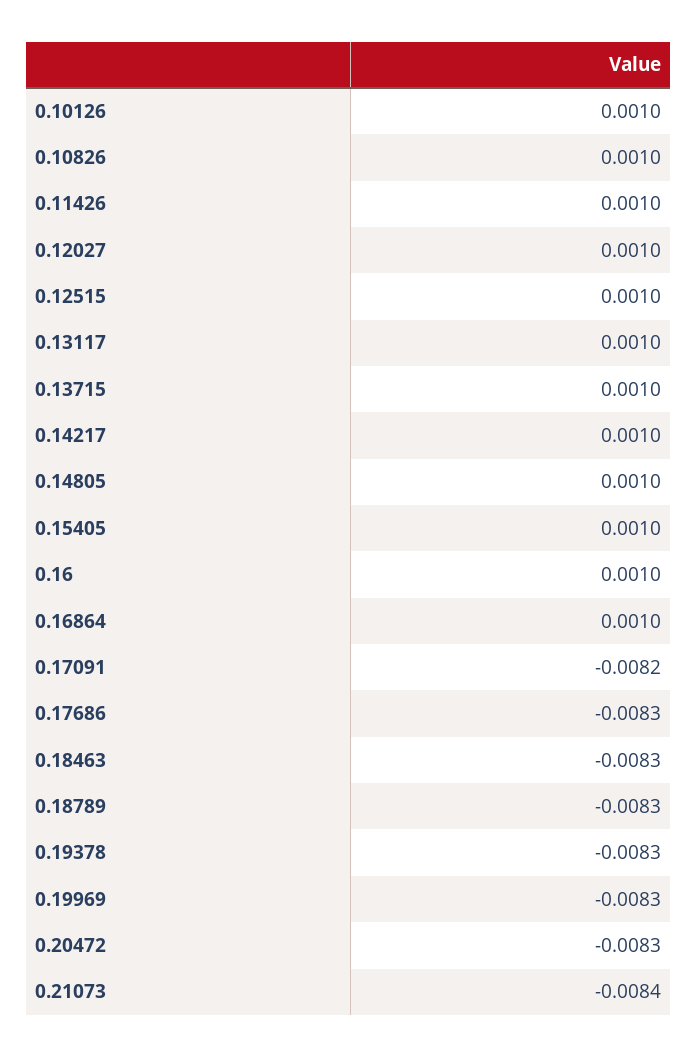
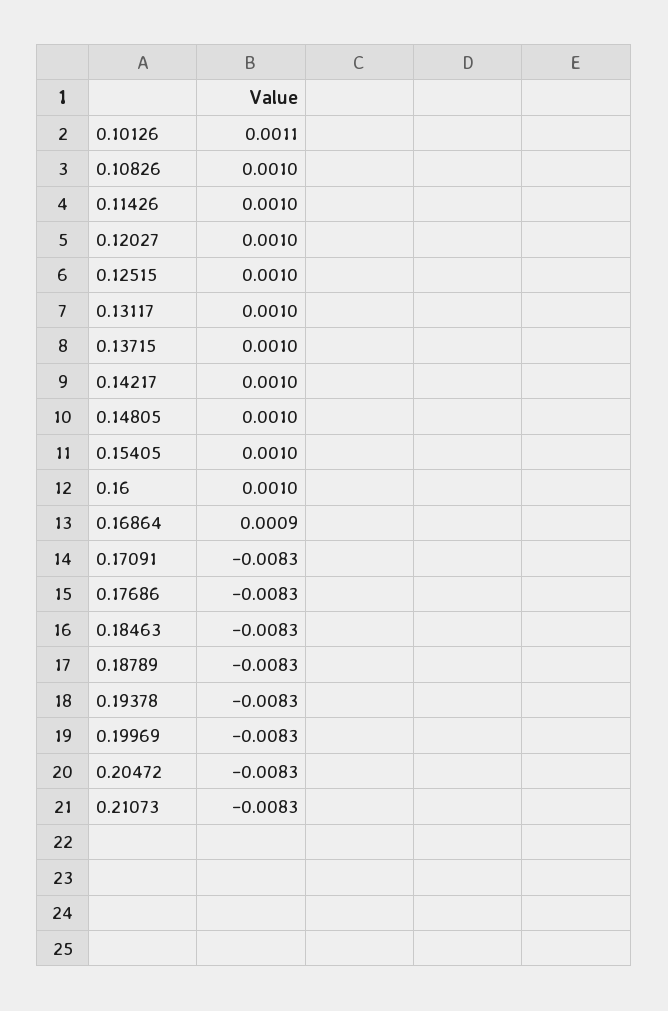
  {
-   "0.10126": 0.001,
+   "0.10126": 0.0011,
    "0.10826": 0.001,
    "0.11426": 0.001,
    "0.12027": 0.001,
    "0.12515": 0.001,
    "0.13117": 0.001,
    "0.13715": 0.001,
    "0.14217": 0.001,
    "0.14805": 0.001,
    "0.15405": 0.001,
    "0.16": 0.001,
-   "0.16864": 0.001,
+   "0.16864": 0.0009,
-   "0.17091": -0.0082,
+   "0.17091": -0.0083,
    "0.17686": -0.0083,
    "0.18463": -0.0083,
    "0.18789": -0.0083,
    "0.19378": -0.0083,
    "0.19969": -0.0083,
    "0.20472": -0.0083,
-   "0.21073": -0.0084
+   "0.21073": -0.0083
  }

